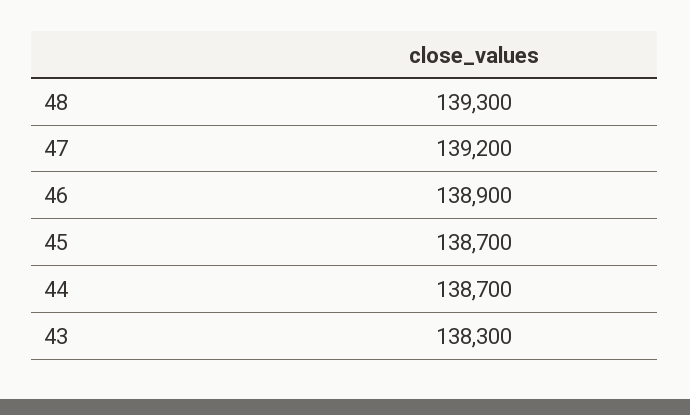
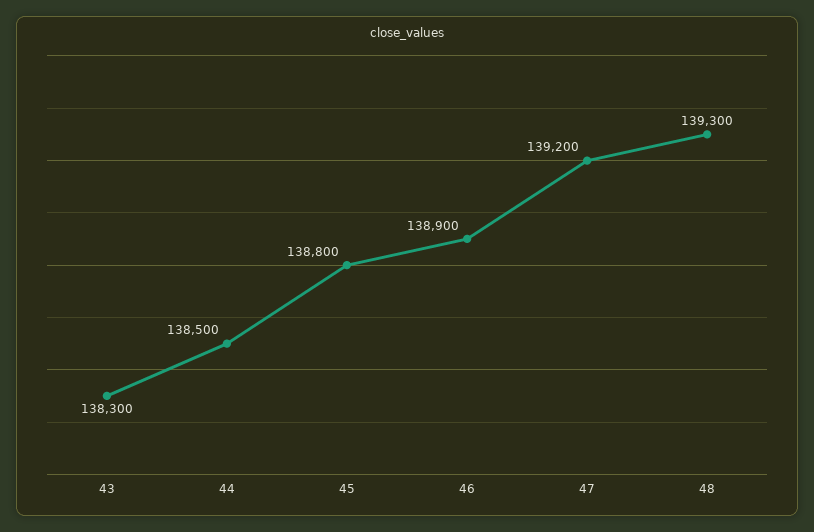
  {
    "48": 139300,
    "47": 139200,
    "46": 138900,
-   "45": 138700,
+   "45": 138800,
-   "44": 138700,
+   "44": 138500,
    "43": 138300
  }

